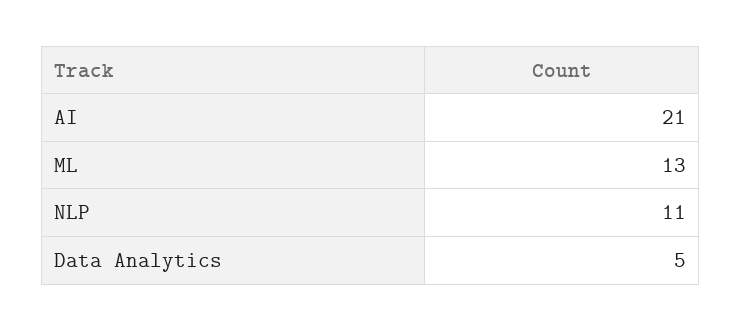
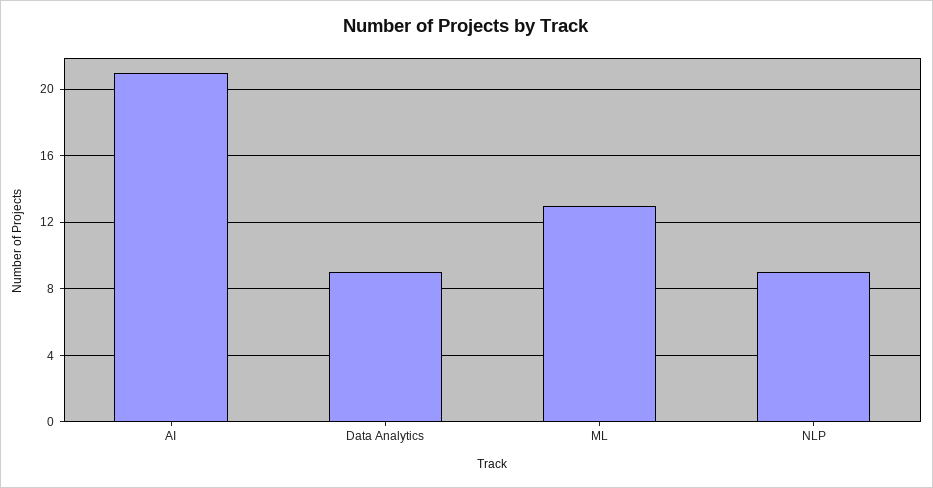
  {
    "AI": 21,
    "ML": 13,
-   "NLP": 11,
+   "NLP": 9,
-   "Data Analytics": 5
+   "Data Analytics": 9
  }

